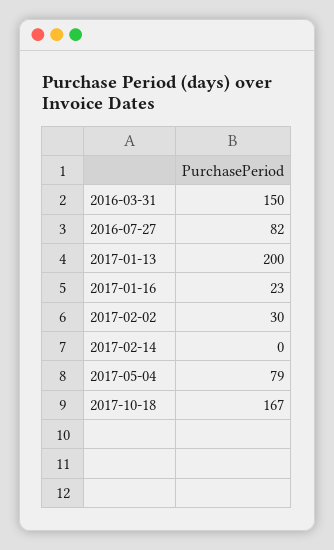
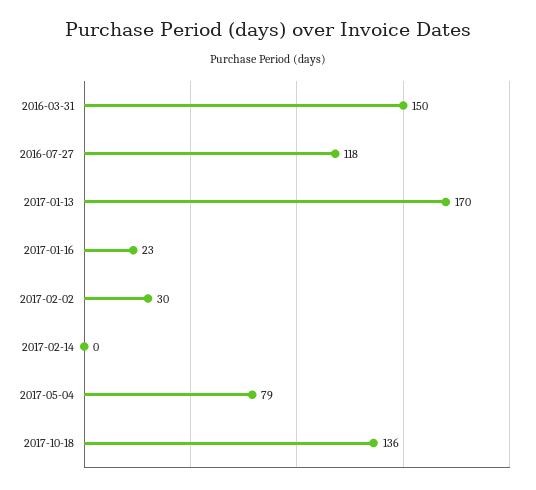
  {
    "2016-03-31": 150,
-   "2016-07-27": 82,
+   "2016-07-27": 118,
-   "2017-01-13": 200,
+   "2017-01-13": 170,
    "2017-01-16": 23,
    "2017-02-02": 30,
    "2017-02-14": 0,
    "2017-05-04": 79,
-   "2017-10-18": 167
+   "2017-10-18": 136
  }

